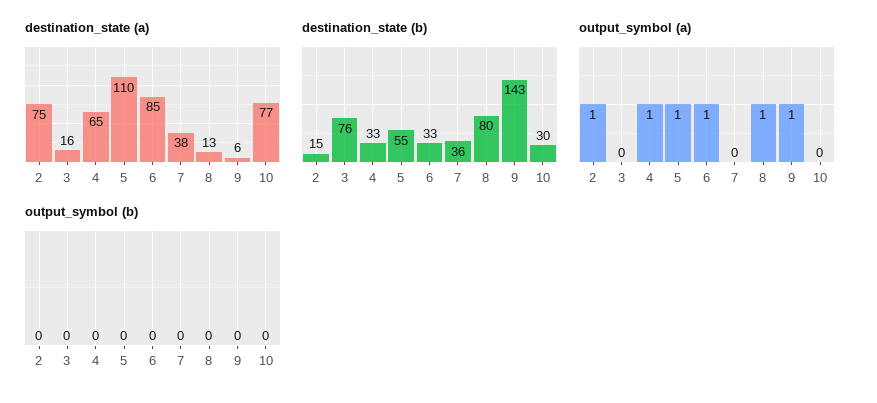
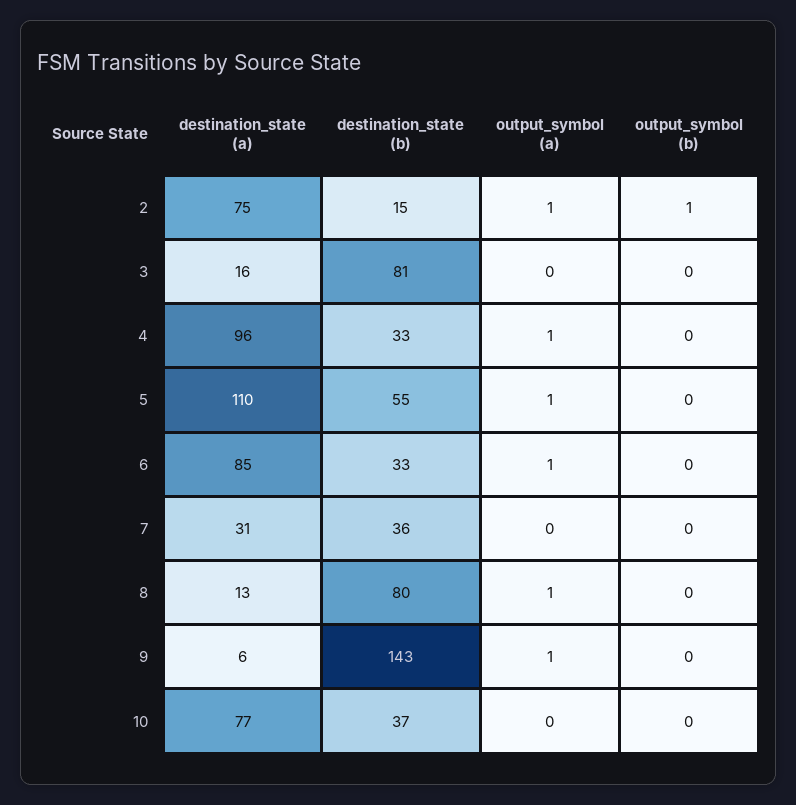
  {
    "destination_state (a)": {
      "2": 75,
      "3": 16,
-     "4": 65,
+     "4": 96,
      "5": 110,
      "6": 85,
-     "7": 38,
+     "7": 31,
      "8": 13,
      "9": 6,
      "10": 77
    },
    "destination_state (b)": {
      "2": 15,
-     "3": 76,
+     "3": 81,
      "4": 33,
      "5": 55,
      "6": 33,
      "7": 36,
      "8": 80,
      "9": 143,
-     "10": 30
+     "10": 37
    },
    "output_symbol (a)": {
      "2": 1,
      "3": 0,
      "4": 1,
      "5": 1,
      "6": 1,
      "7": 0,
      "8": 1,
      "9": 1,
      "10": 0
    },
    "output_symbol (b)": {
-     "2": 0,
+     "2": 1,
      "3": 0,
      "4": 0,
      "5": 0,
      "6": 0,
      "7": 0,
      "8": 0,
      "9": 0,
      "10": 0
    }
  }

